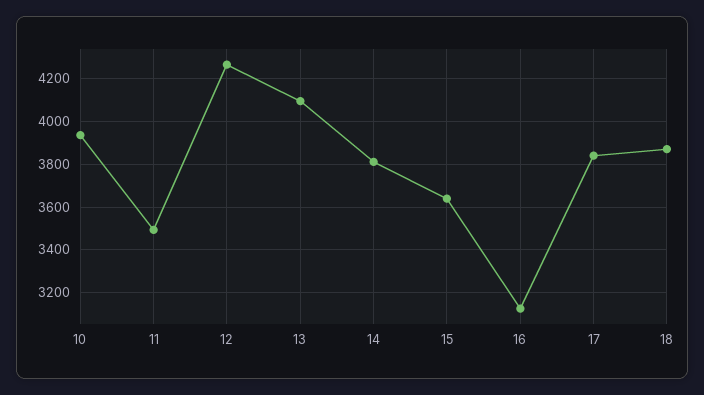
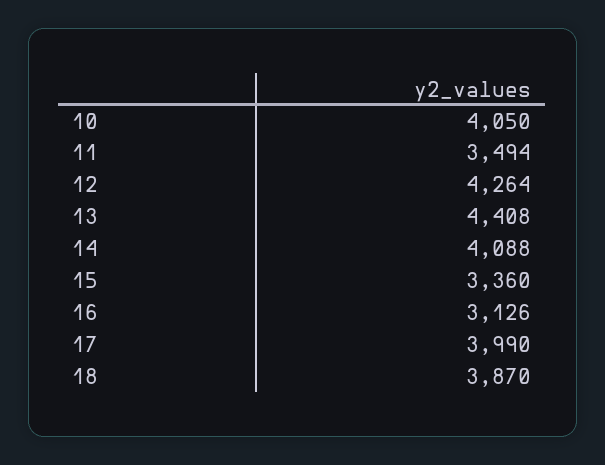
  {
-   "10": 3950,
+   "10": 4050,
    "11": 3494,
    "12": 4264,
-   "13": 4100,
+   "13": 4408,
-   "14": 3800,
+   "14": 4088,
-   "15": 3650,
+   "15": 3360,
    "16": 3126,
-   "17": 3850,
+   "17": 3990,
    "18": 3870
  }

